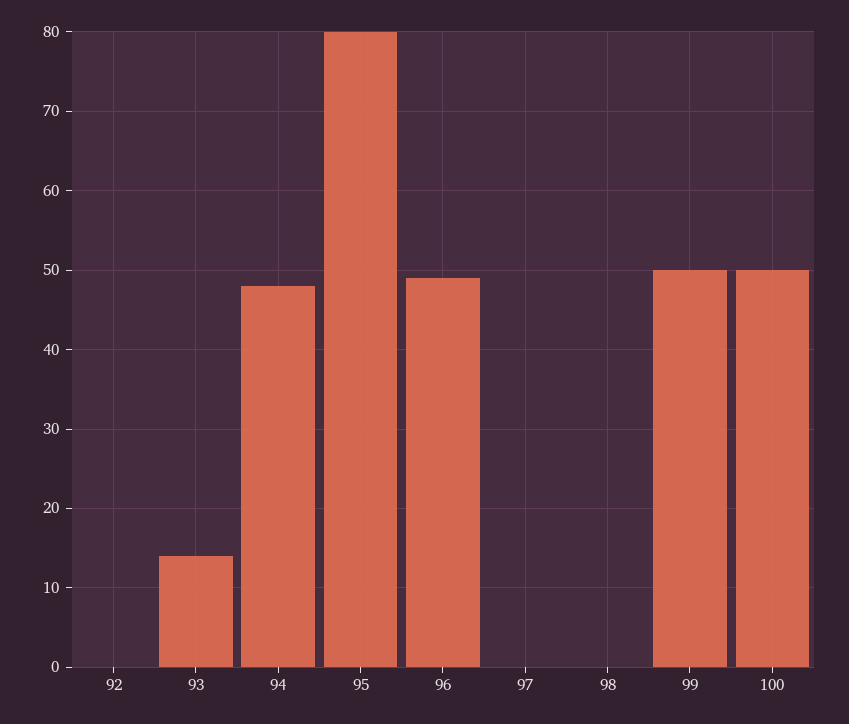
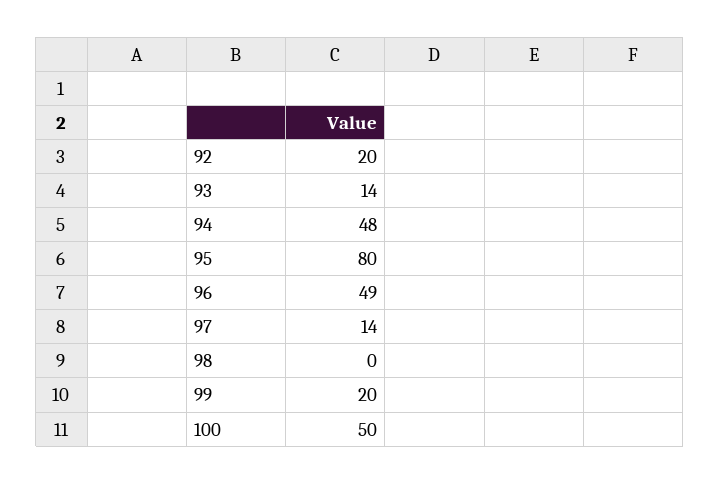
  {
-   "92": 0,
+   "92": 20,
    "93": 14,
    "94": 48,
    "95": 80,
    "96": 49,
-   "97": 0,
+   "97": 14,
    "98": 0,
-   "99": 50,
+   "99": 20,
    "100": 50
  }

